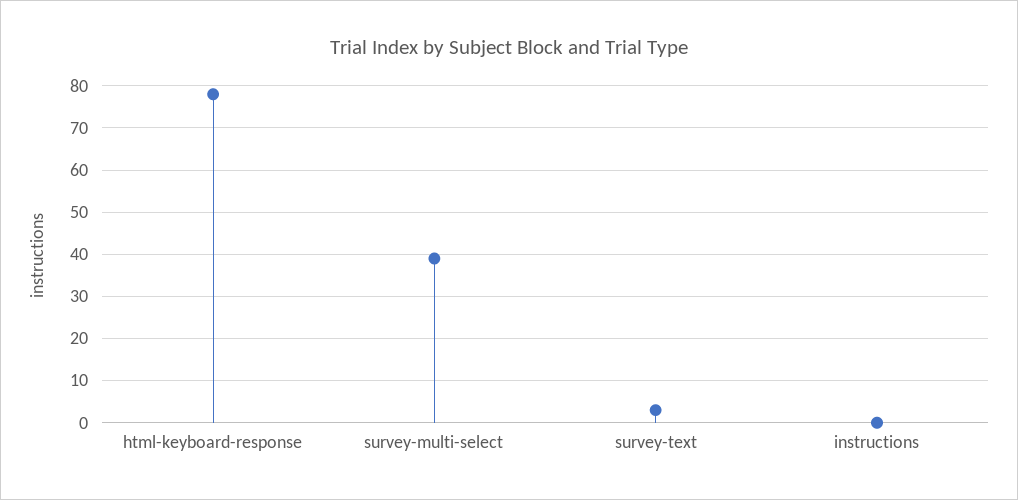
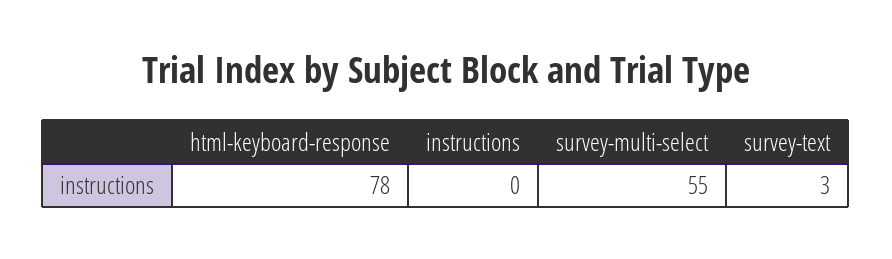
  {
    "html-keyboard-response": 78,
-   "survey-multi-select": 40,
+   "survey-multi-select": 55,
    "survey-text": 3,
    "instructions": 0
  }

